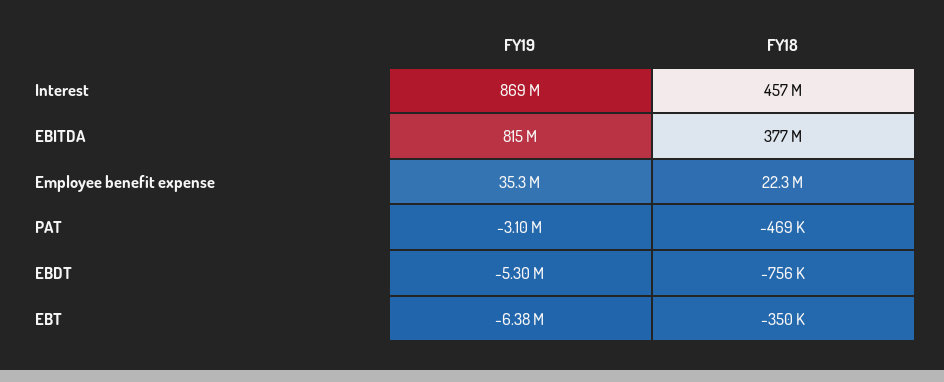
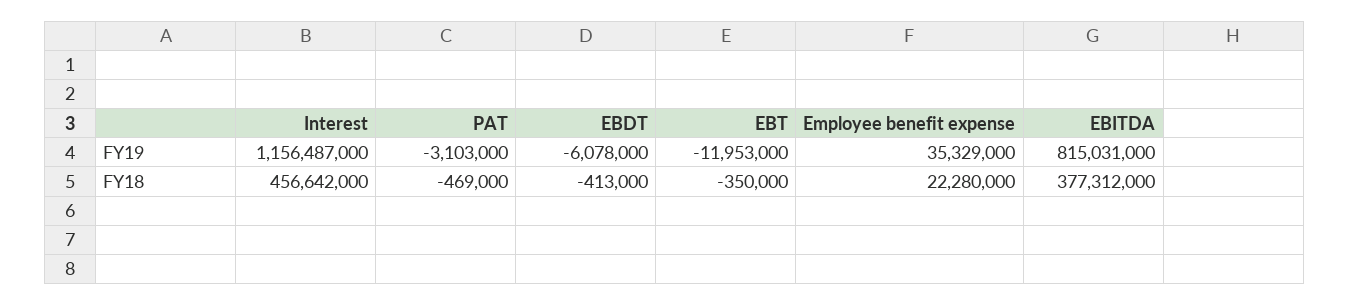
  {
    "FY19": {
-     "Interest": 869000000,
+     "Interest": 1156487000,
      "EBITDA": 815031000,
      "Employee benefit expense": 35329000,
      "PAT": -3103000,
-     "EBDT": -5300000,
+     "EBDT": -6078000,
-     "EBT": -6380000
+     "EBT": -11953000
    },
    "FY18": {
      "Interest": 456642000,
      "EBITDA": 377312000,
      "Employee benefit expense": 22280000,
      "PAT": -469000,
-     "EBDT": -756000,
+     "EBDT": -413000,
      "EBT": -350000
    }
  }

